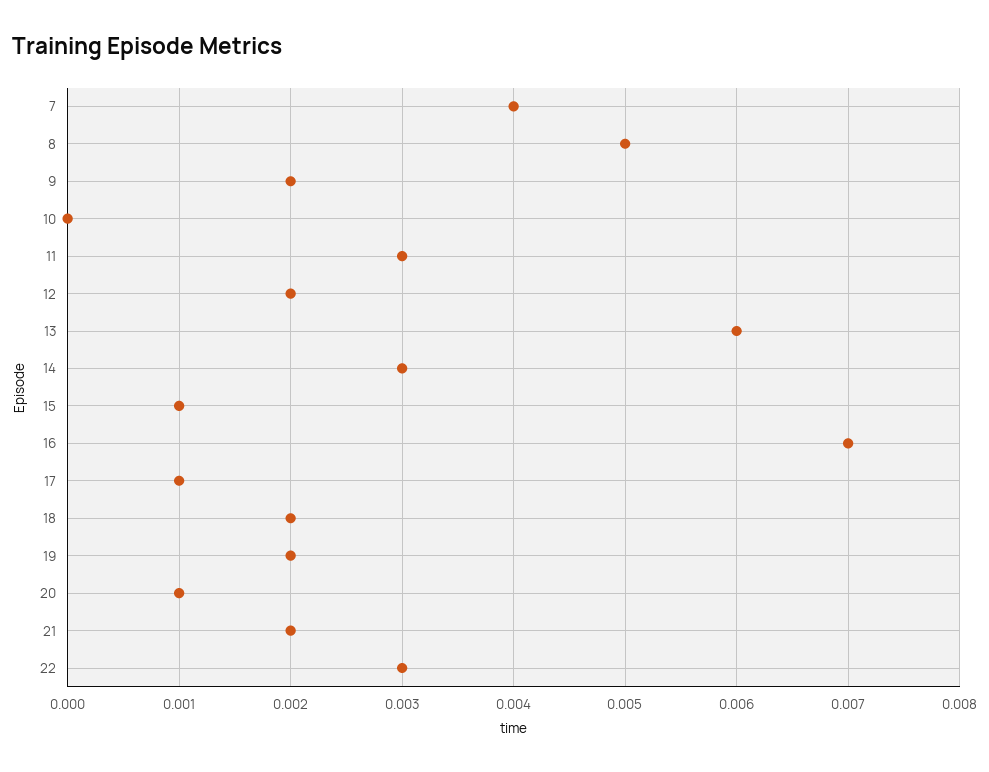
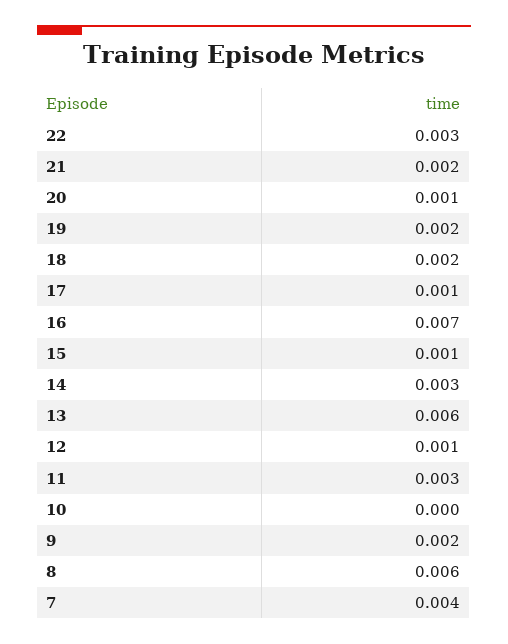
  {
    "7": 0.004,
-   "8": 0.005,
+   "8": 0.006,
    "9": 0.002,
    "10": 0,
    "11": 0.003,
-   "12": 0.002,
+   "12": 0.001,
    "13": 0.006,
    "14": 0.003,
    "15": 0.001,
    "16": 0.007,
    "17": 0.001,
    "18": 0.002,
    "19": 0.002,
    "20": 0.001,
    "21": 0.002,
    "22": 0.003
  }

